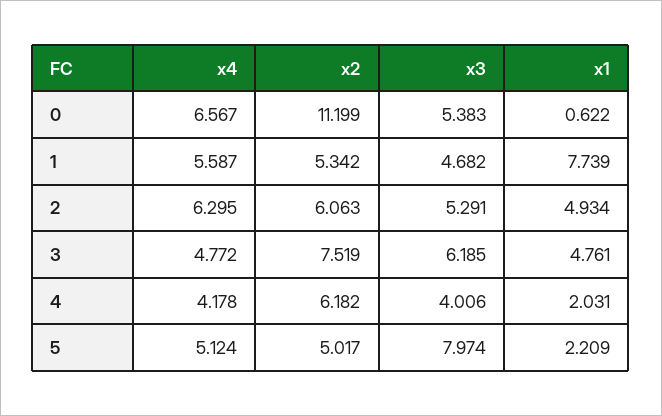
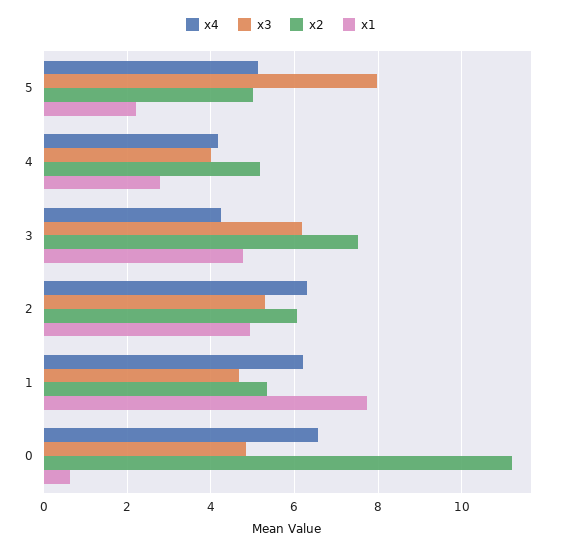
  {
    "x4": {
      "0": 6.567,
-     "1": 5.587,
+     "1": 6.2,
      "2": 6.295,
-     "3": 4.772,
+     "3": 4.2,
      "4": 4.178,
      "5": 5.124
    },
    "x2": {
      "0": 11.199,
      "1": 5.342,
      "2": 6.063,
      "3": 7.519,
-     "4": 6.182,
+     "4": 5.2,
      "5": 5.017
    },
    "x3": {
-     "0": 5.383,
+     "0": 4.8,
      "1": 4.682,
      "2": 5.291,
      "3": 6.185,
      "4": 4.006,
      "5": 7.974
    },
    "x1": {
      "0": 0.622,
      "1": 7.739,
      "2": 4.934,
      "3": 4.761,
-     "4": 2.031,
+     "4": 2.8,
      "5": 2.209
    }
  }

